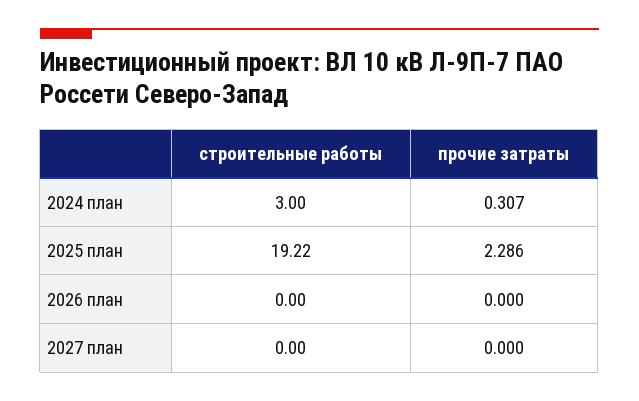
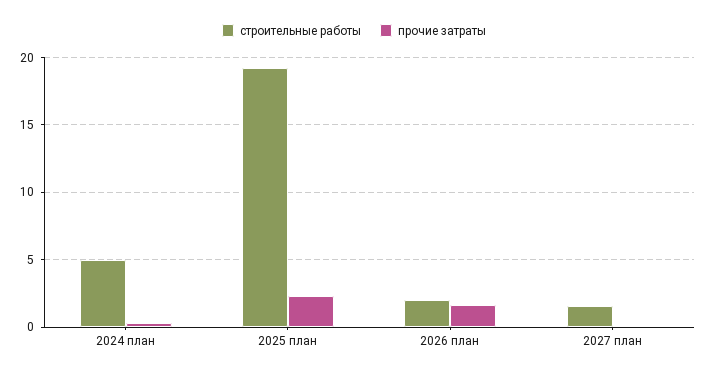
  {
    "строительные работы": {
-     "2024 план": 3,
+     "2024 план": 5,
      "2025 план": 19.22,
-     "2026 план": 0,
+     "2026 план": 2,
-     "2027 план": 0
+     "2027 план": 1.5
    },
    "прочие затраты": {
      "2024 план": 0.307,
      "2025 план": 2.286,
-     "2026 план": 0,
+     "2026 план": 1.5,
      "2027 план": 0
    }
  }

